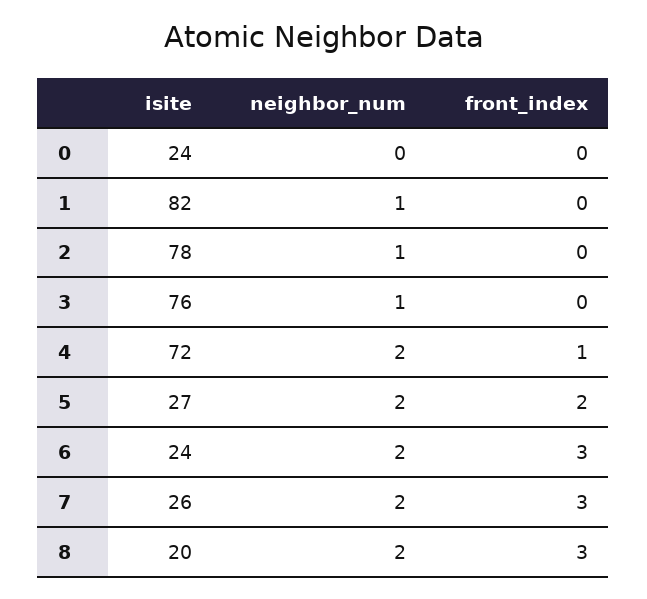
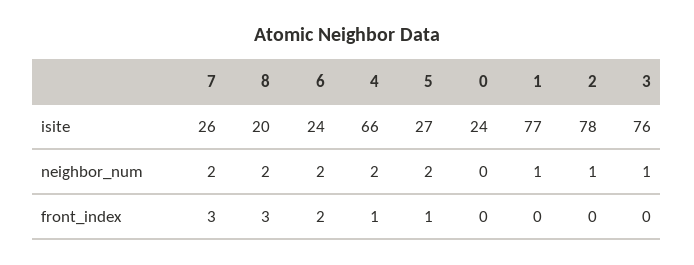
  {
    "isite": {
      "0": 24,
-     "1": 82,
+     "1": 77,
      "2": 78,
      "3": 76,
-     "4": 72,
+     "4": 66,
      "5": 27,
      "6": 24,
      "7": 26,
      "8": 20
    },
    "neighbor_num": {
      "0": 0,
      "1": 1,
      "2": 1,
      "3": 1,
      "4": 2,
      "5": 2,
      "6": 2,
      "7": 2,
      "8": 2
    },
    "front_index": {
      "0": 0,
      "1": 0,
      "2": 0,
      "3": 0,
      "4": 1,
-     "5": 2,
+     "5": 1,
-     "6": 3,
+     "6": 2,
      "7": 3,
      "8": 3
    }
  }

